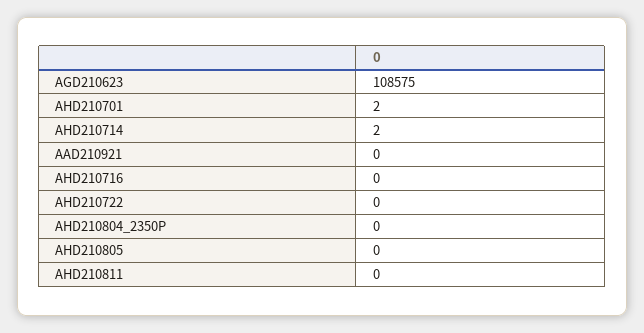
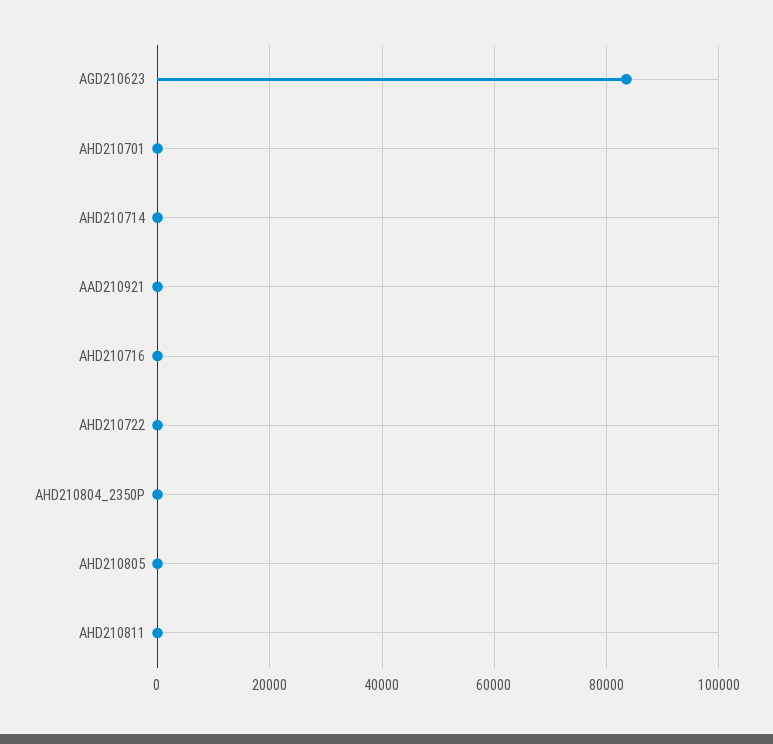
  {
-   "AGD210623": 108575,
+   "AGD210623": 84000,
    "AHD210701": 2,
    "AHD210714": 2,
    "AAD210921": 0,
    "AHD210716": 0,
    "AHD210722": 0,
    "AHD210804_2350P": 0,
    "AHD210805": 0,
    "AHD210811": 0
  }

